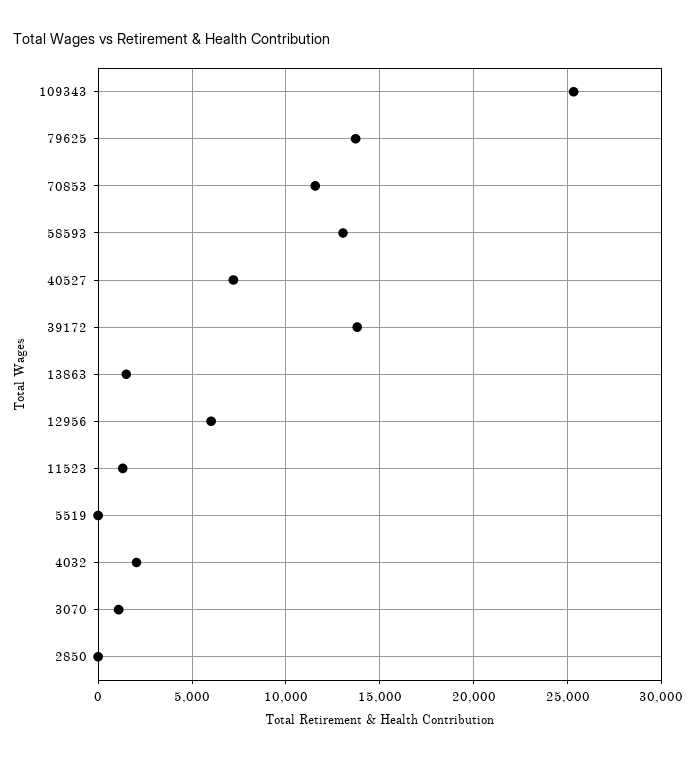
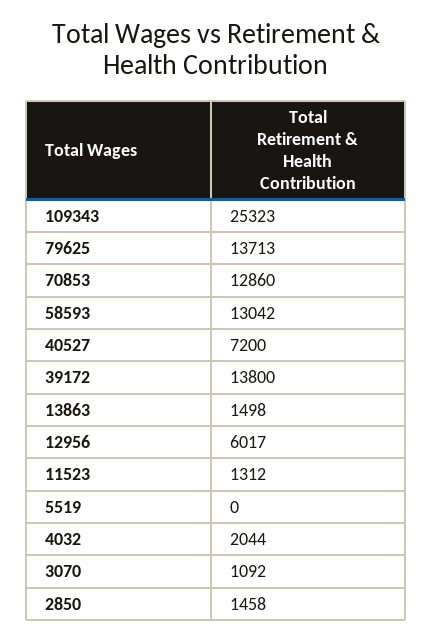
  {
    "109343": 25323,
    "79625": 13713,
-   "70853": 11500,
+   "70853": 12860,
    "58593": 13042,
    "40527": 7200,
    "39172": 13800,
    "13863": 1498,
    "12956": 6017,
    "11523": 1312,
    "5519": 0,
    "4032": 2044,
    "3070": 1092,
-   "2850": 0
+   "2850": 1458
  }

